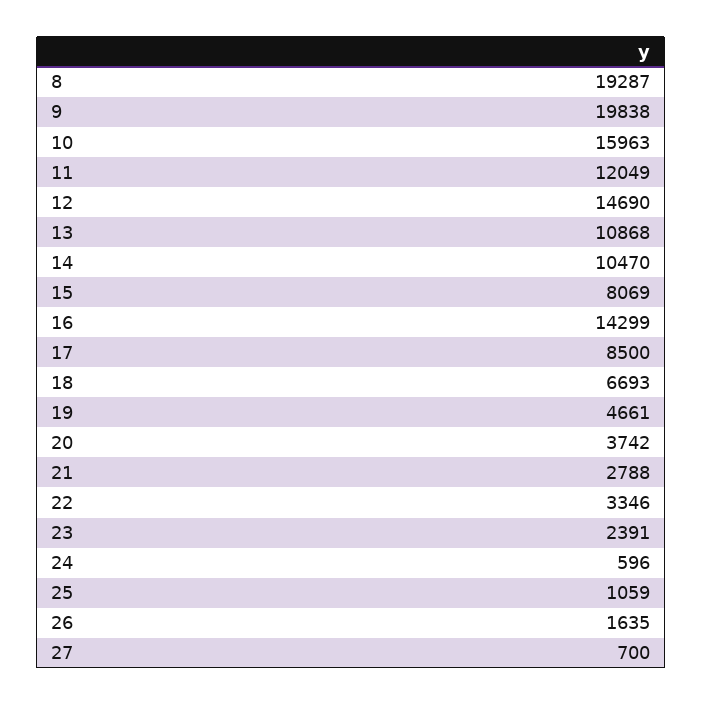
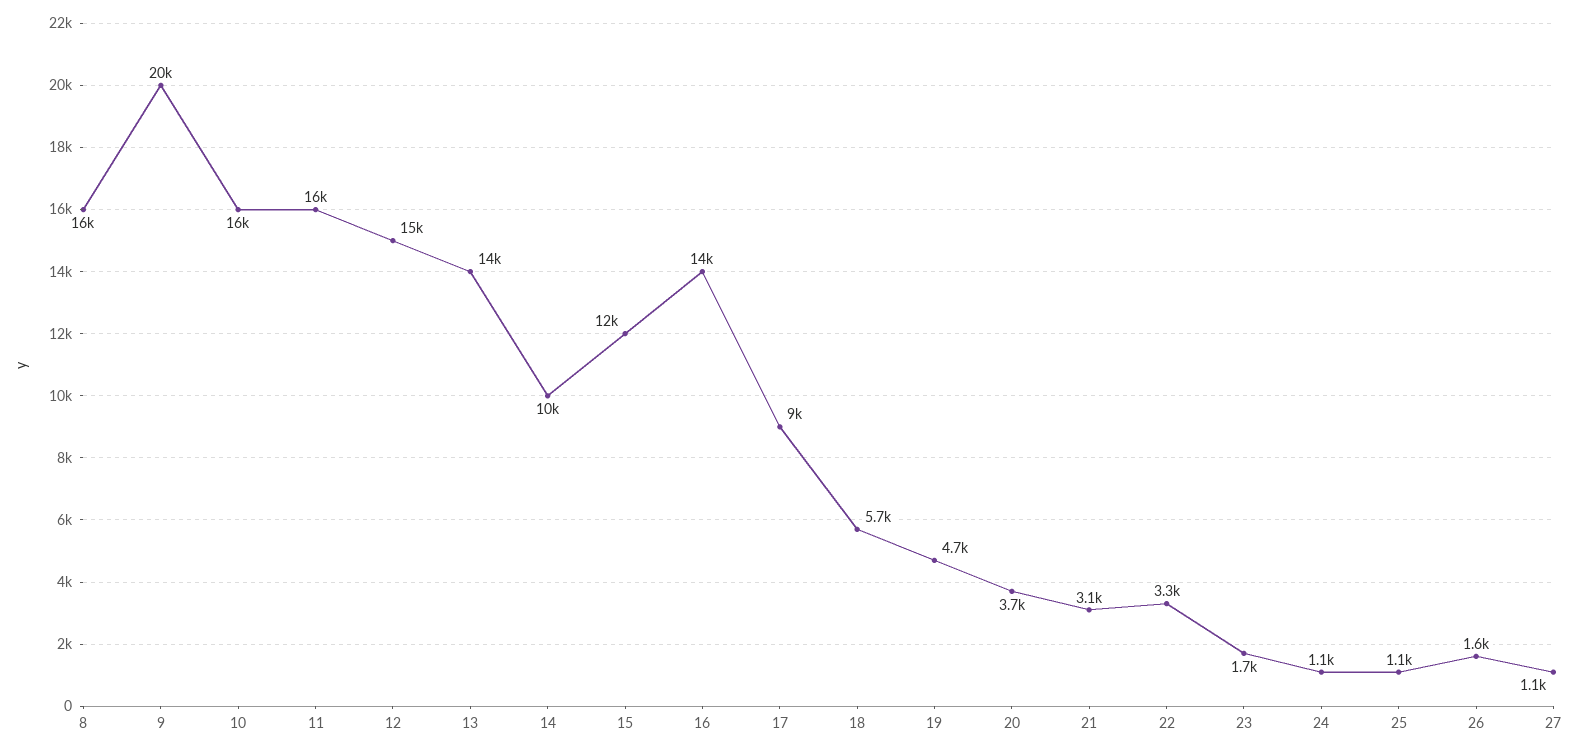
  {
-   "8": 19287,
+   "8": 16000,
    "9": 19838,
    "10": 15963,
-   "11": 12049,
+   "11": 16000,
    "12": 14690,
-   "13": 10868,
+   "13": 14000,
    "14": 10470,
-   "15": 8069,
+   "15": 12000,
    "16": 14299,
-   "17": 8500,
+   "17": 9000,
-   "18": 6693,
+   "18": 5700,
    "19": 4661,
    "20": 3742,
-   "21": 2788,
+   "21": 3100,
    "22": 3346,
-   "23": 2391,
+   "23": 1700,
-   "24": 596,
+   "24": 1100,
    "25": 1059,
    "26": 1635,
-   "27": 700
+   "27": 1100
  }

